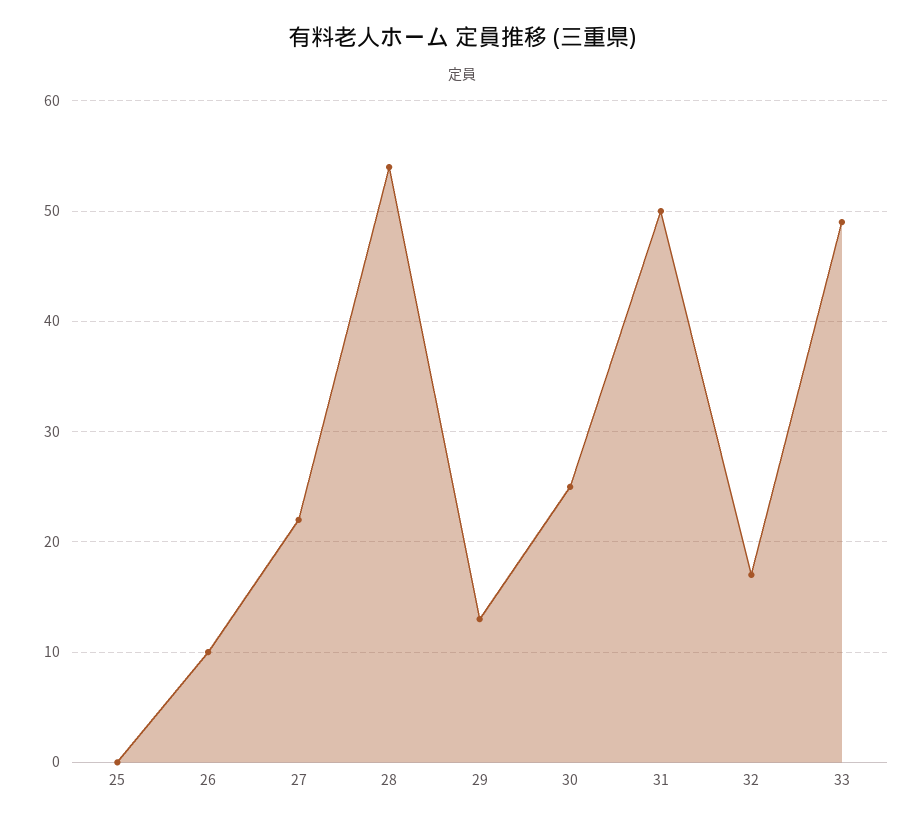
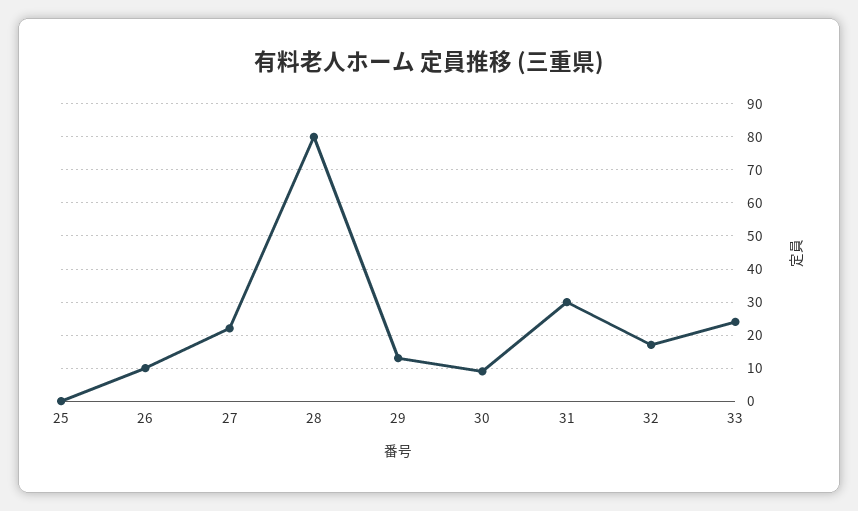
  {
    "25": 0,
    "26": 10,
    "27": 22,
-   "28": 54,
+   "28": 80,
    "29": 13,
-   "30": 25,
+   "30": 10,
-   "31": 50,
+   "31": 30,
    "32": 17,
-   "33": 49
+   "33": 25
  }

